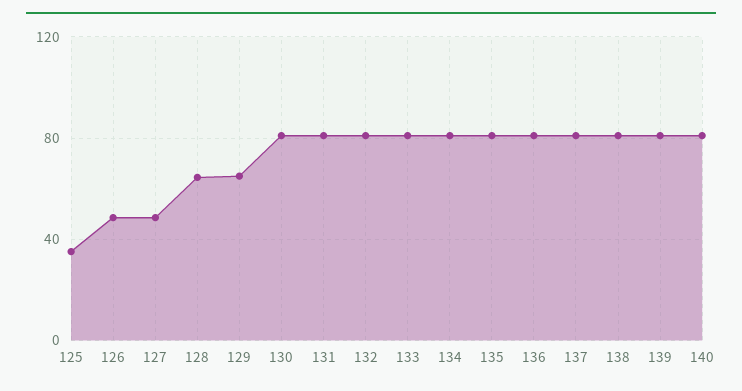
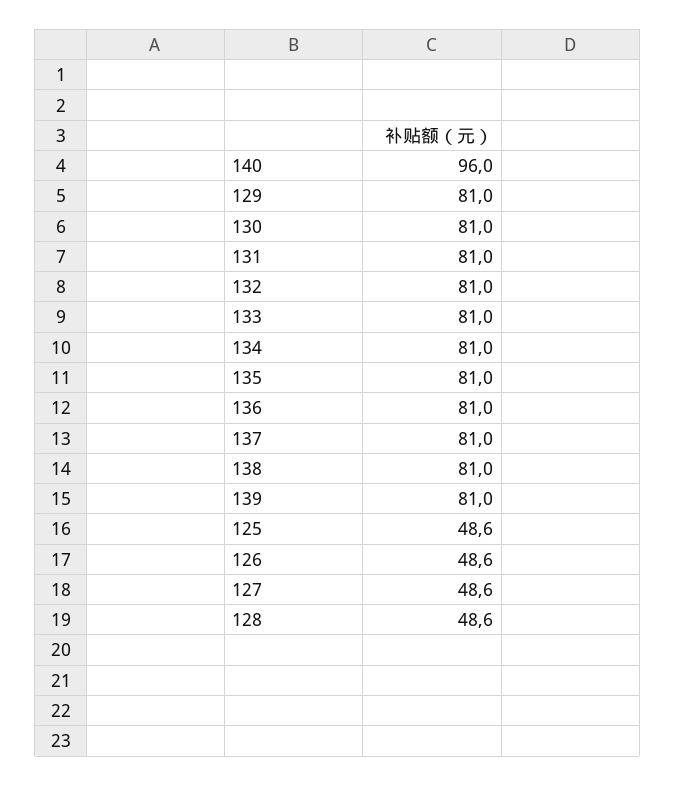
  {
-   "125": 35,
+   "125": 48.6,
    "126": 48.6,
    "127": 48.6,
-   "128": 65,
+   "128": 48.6,
-   "129": 65,
+   "129": 81,
    "130": 81,
    "131": 81,
    "132": 81,
    "133": 81,
    "134": 81,
    "135": 81,
    "136": 81,
    "137": 81,
    "138": 81,
    "139": 81,
-   "140": 80
+   "140": 96
  }

